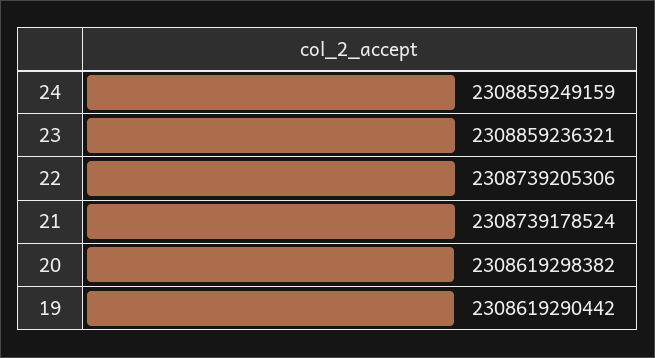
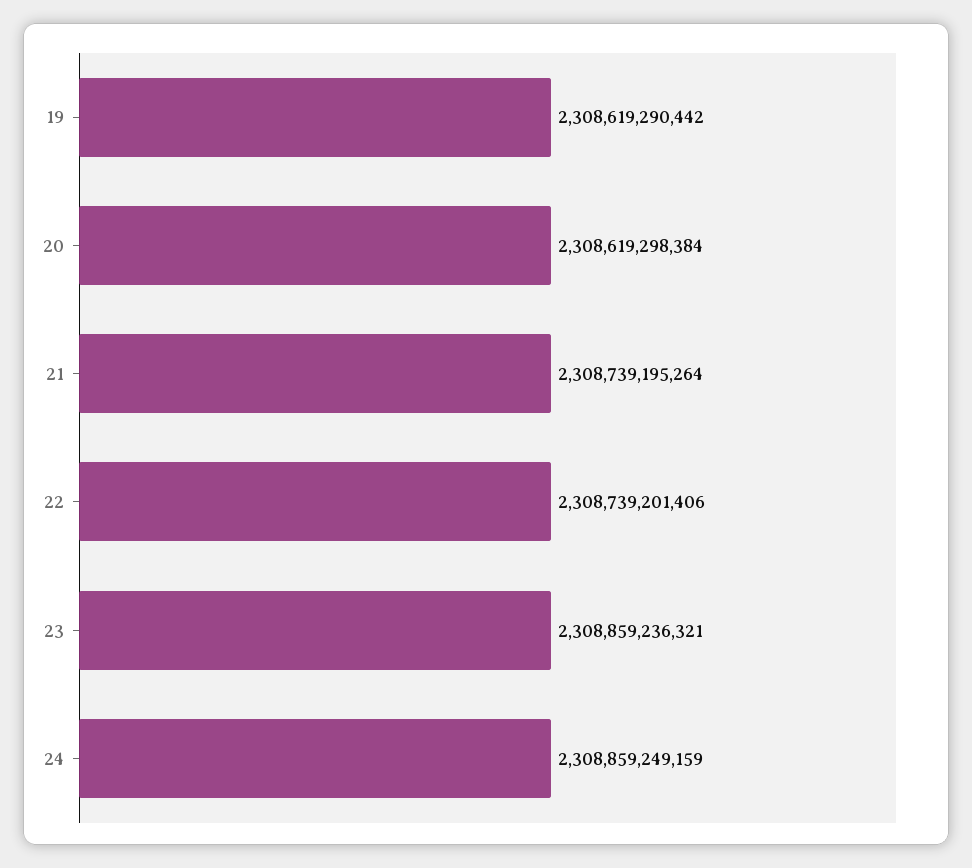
  {
    "24": 2308859249159,
    "23": 2308859236321,
-   "22": 2308739205306,
+   "22": 2308739201406,
-   "21": 2308739178524,
+   "21": 2308739195264,
-   "20": 2308619298382,
+   "20": 2308619298384,
    "19": 2308619290442
  }

